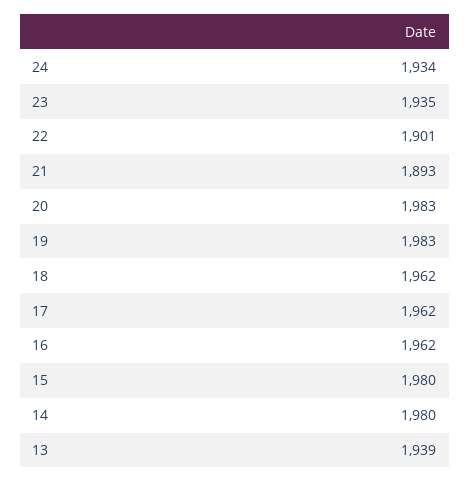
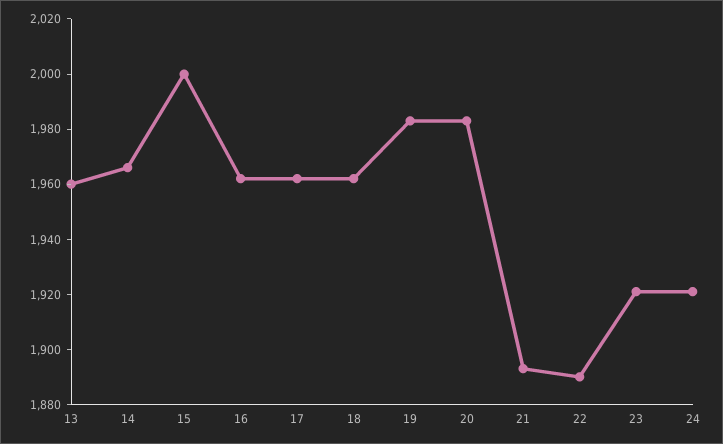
  {
-   "24": 1934,
+   "24": 1920,
-   "23": 1935,
+   "23": 1920,
-   "22": 1901,
+   "22": 1890,
    "21": 1893,
    "20": 1983,
    "19": 1983,
    "18": 1962,
    "17": 1962,
    "16": 1962,
-   "15": 1980,
+   "15": 2000,
-   "14": 1980,
+   "14": 1965,
-   "13": 1939
+   "13": 1960
  }

